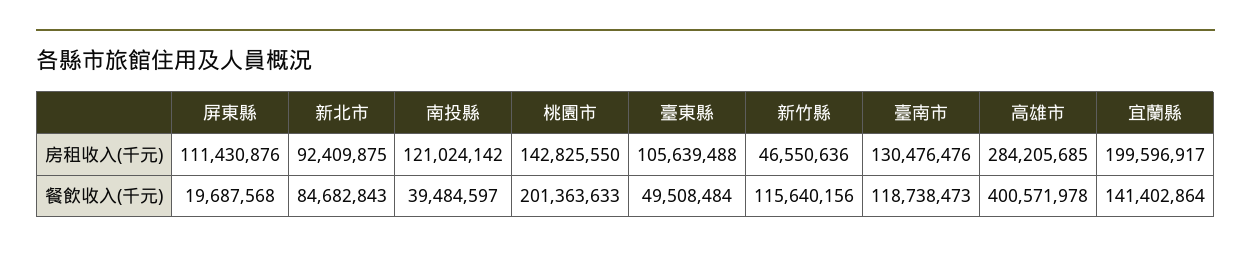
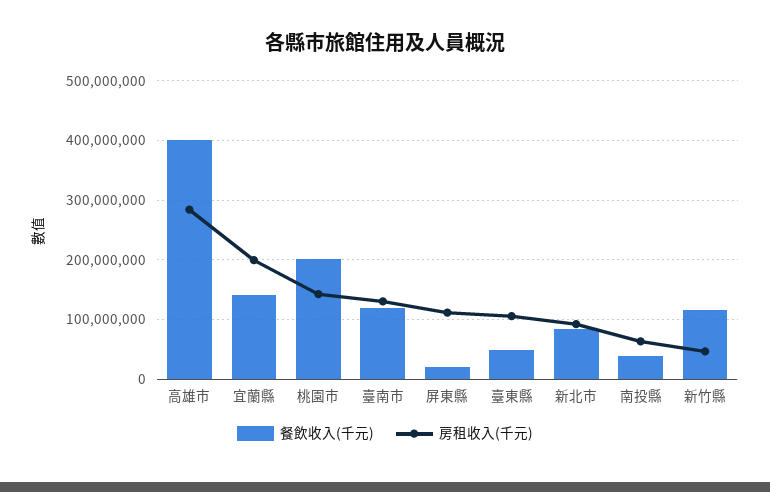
  {
    "房租收入(千元)": {
      "屏東縣": 111430876,
      "新北市": 92409875,
-     "南投縣": 121024142,
+     "南投縣": 60000000,
      "桃園市": 142825550,
      "臺東縣": 105639488,
      "新竹縣": 46550636,
      "臺南市": 130476476,
      "高雄市": 284205685,
      "宜蘭縣": 199596917
    },
    "餐飲收入(千元)": {
      "屏東縣": 19687568,
      "新北市": 84682843,
      "南投縣": 39484597,
      "桃園市": 201363633,
      "臺東縣": 49508484,
      "新竹縣": 115640156,
      "臺南市": 118738473,
      "高雄市": 400571978,
      "宜蘭縣": 141402864
    }
  }

